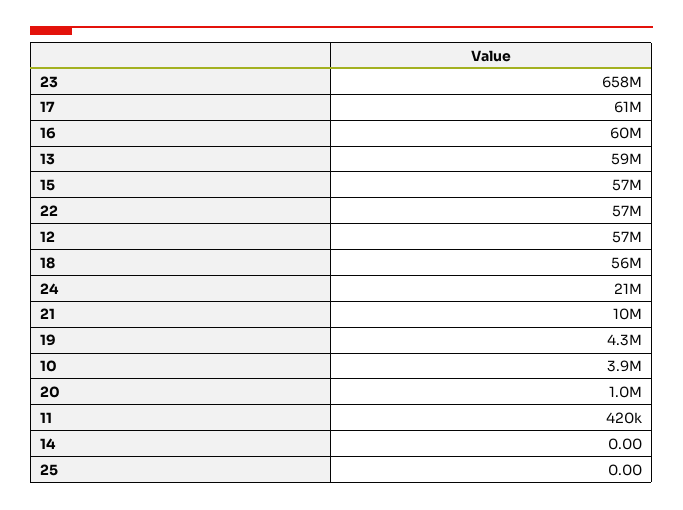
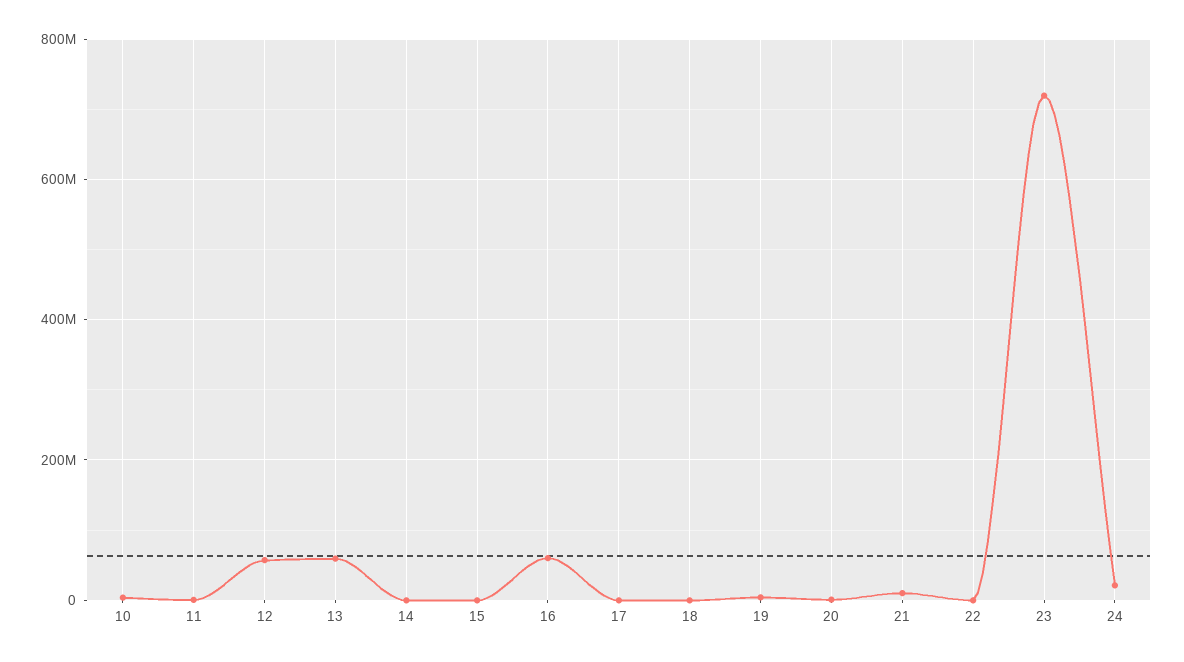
  {
-   "23": 658000000,
+   "23": 720000000,
-   "17": 61000000,
+   "17": 0,
    "16": 60000000,
    "13": 59000000,
-   "15": 57000000,
+   "15": 0,
-   "22": 57000000,
+   "22": 0,
    "12": 57000000,
-   "18": 56000000,
+   "18": 0,
    "24": 21000000,
    "21": 10000000,
    "19": 4300000,
    "10": 3900000,
    "20": 1000000,
    "11": 420000,
-   "14": 0,
+   "14": 0
-   "25": 0
  }

